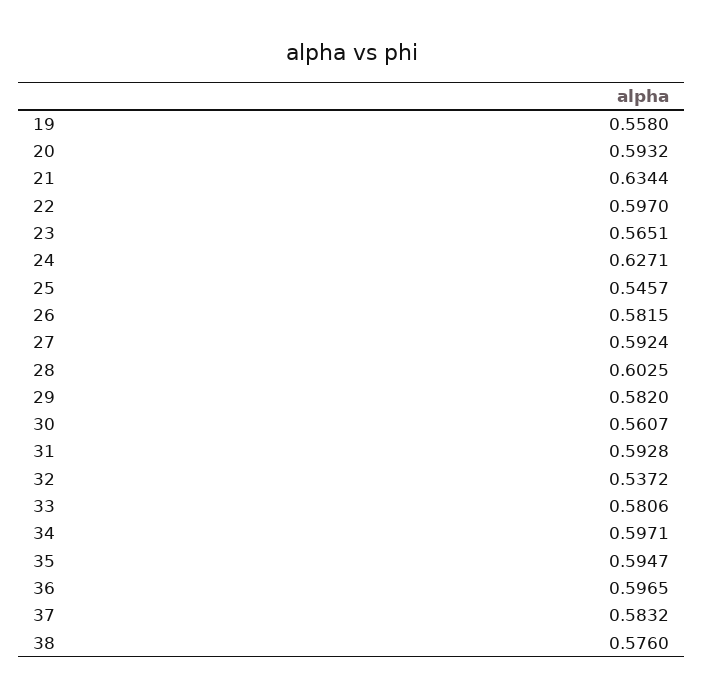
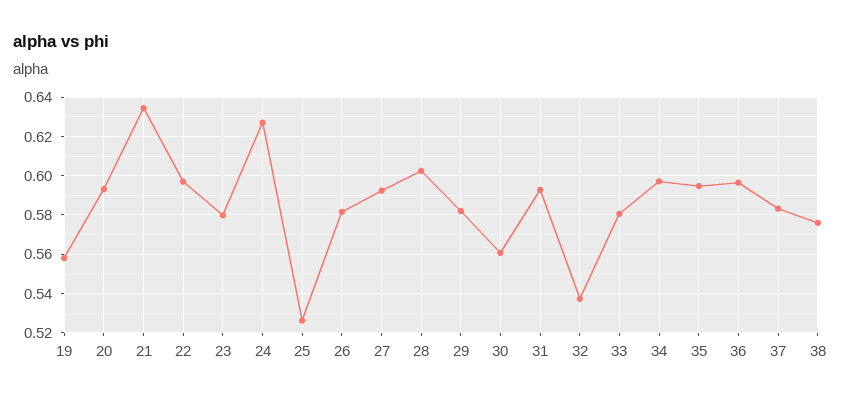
  {
    "19": 0.558,
    "20": 0.5932,
    "21": 0.6344,
    "22": 0.597,
-   "23": 0.5651,
+   "23": 0.58,
    "24": 0.6271,
-   "25": 0.5457,
+   "25": 0.525,
    "26": 0.5815,
    "27": 0.5924,
    "28": 0.6025,
    "29": 0.582,
    "30": 0.5607,
    "31": 0.5928,
    "32": 0.5372,
    "33": 0.5806,
    "34": 0.5971,
    "35": 0.5947,
    "36": 0.5965,
    "37": 0.5832,
    "38": 0.576
  }

